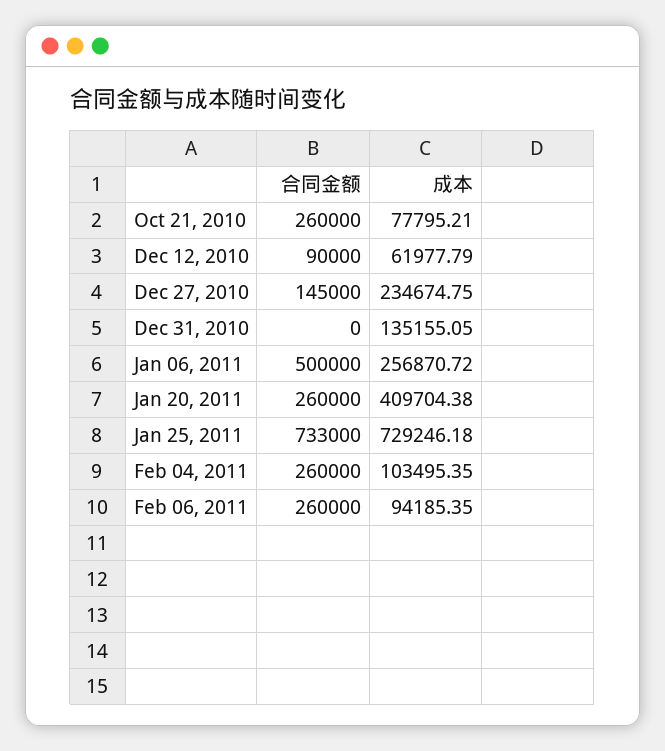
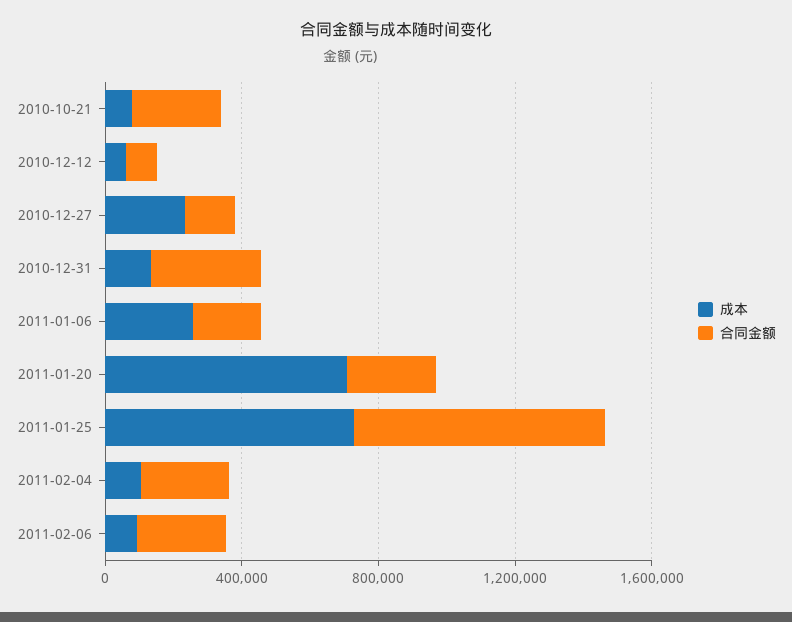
  {
    "合同金额": {
      "Oct 21, 2010": 260000,
      "Dec 12, 2010": 90000,
      "Dec 27, 2010": 145000,
-     "Dec 31, 2010": 0,
+     "Dec 31, 2010": 300000,
-     "Jan 06, 2011": 500000,
+     "Jan 06, 2011": 200000,
      "Jan 20, 2011": 260000,
      "Jan 25, 2011": 733000,
      "Feb 04, 2011": 260000,
      "Feb 06, 2011": 260000
    },
    "成本": {
      "Oct 21, 2010": 77795.21,
      "Dec 12, 2010": 61977.79,
      "Dec 27, 2010": 234674.75,
      "Dec 31, 2010": 135155.05,
      "Jan 06, 2011": 256870.72,
-     "Jan 20, 2011": 409704.38,
+     "Jan 20, 2011": 700000,
      "Jan 25, 2011": 729246.18,
      "Feb 04, 2011": 103495.35,
      "Feb 06, 2011": 94185.35
    }
  }

